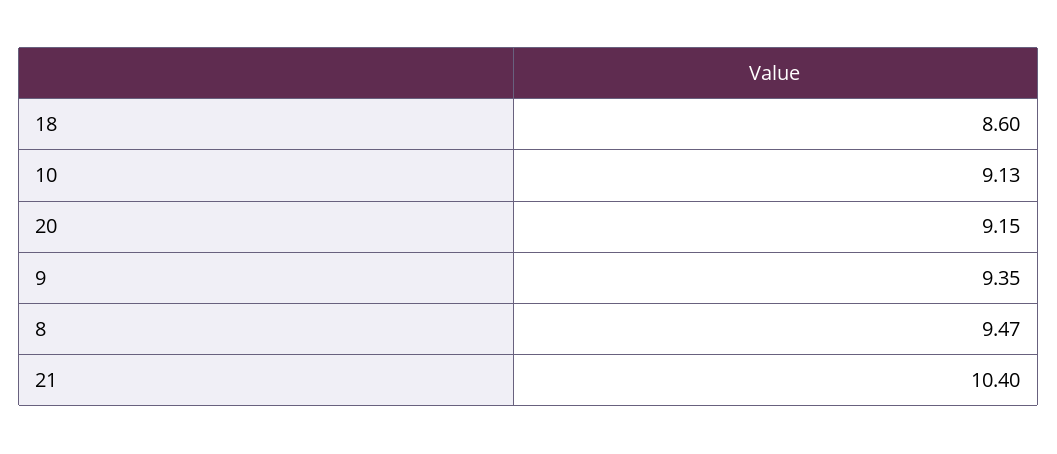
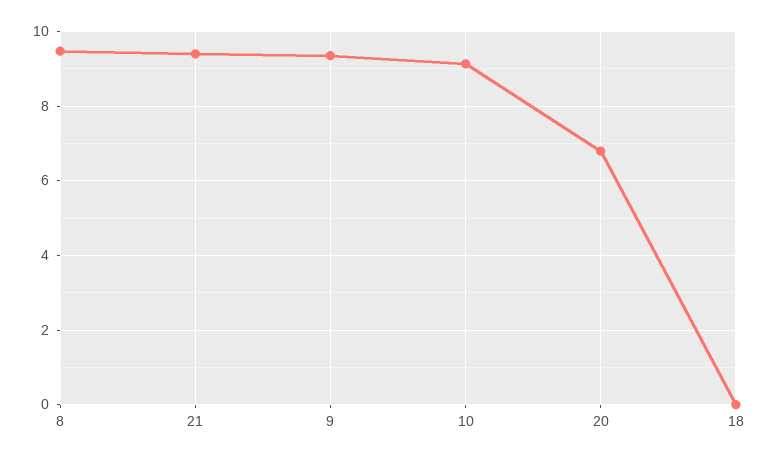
  {
-   "18": 8.6,
+   "18": 0,
    "10": 9.13,
-   "20": 9.15,
+   "20": 6.8,
    "9": 9.35,
    "8": 9.47,
-   "21": 10.4
+   "21": 9.4
  }

